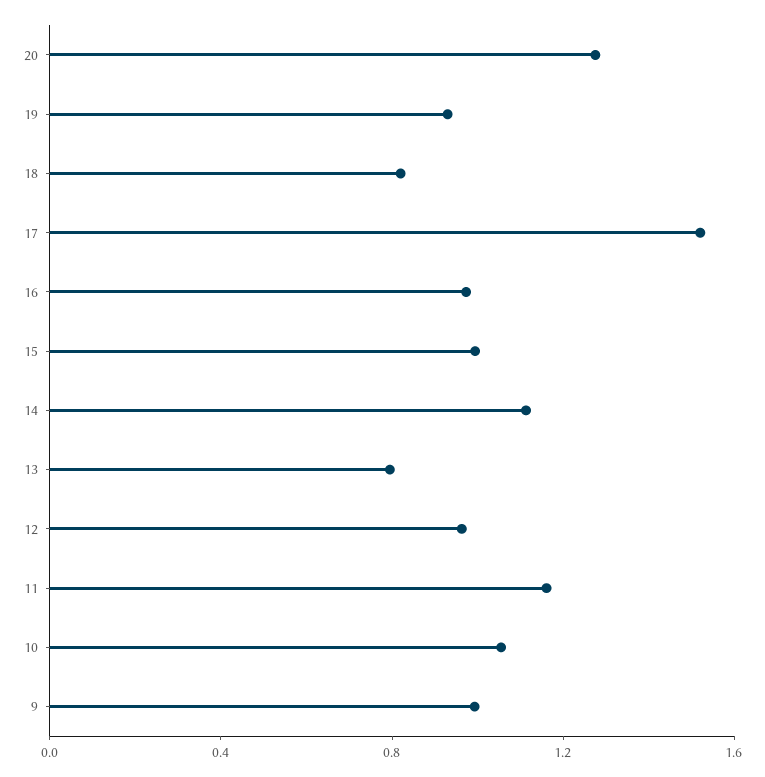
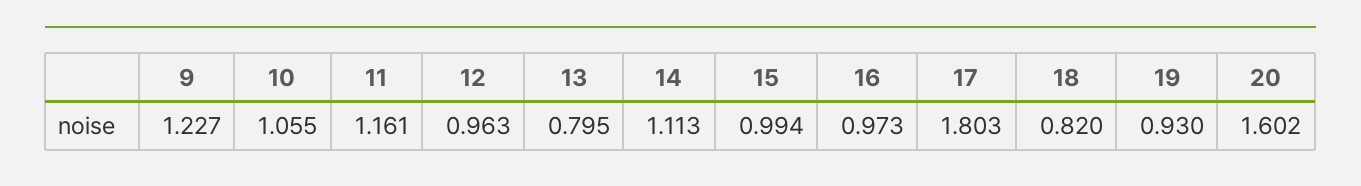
  {
-   "20": 1.3,
+   "20": 1.602,
    "19": 0.93,
    "18": 0.82,
-   "17": 1.5,
+   "17": 1.803,
    "16": 0.973,
    "15": 0.994,
    "14": 1.113,
    "13": 0.795,
    "12": 0.963,
    "11": 1.161,
    "10": 1.055,
-   "9": 1
+   "9": 1.227
  }

